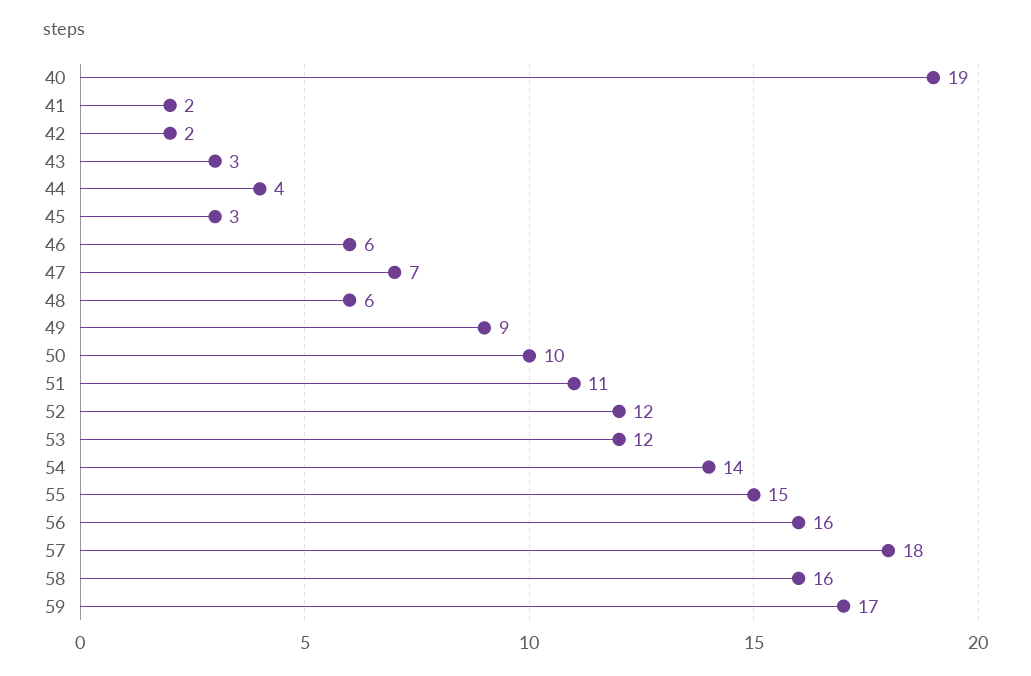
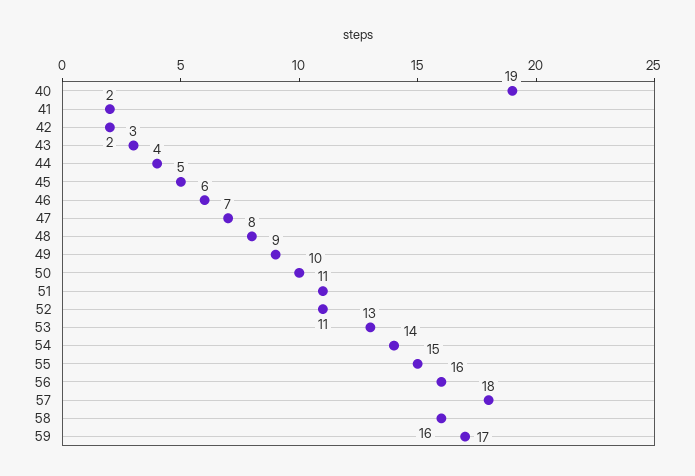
  {
    "40": 19,
    "41": 2,
    "42": 2,
    "43": 3,
    "44": 4,
-   "45": 3,
+   "45": 5,
    "46": 6,
    "47": 7,
-   "48": 6,
+   "48": 8,
    "49": 9,
    "50": 10,
    "51": 11,
-   "52": 12,
+   "52": 11,
-   "53": 12,
+   "53": 13,
    "54": 14,
    "55": 15,
    "56": 16,
    "57": 18,
    "58": 16,
    "59": 17
  }

